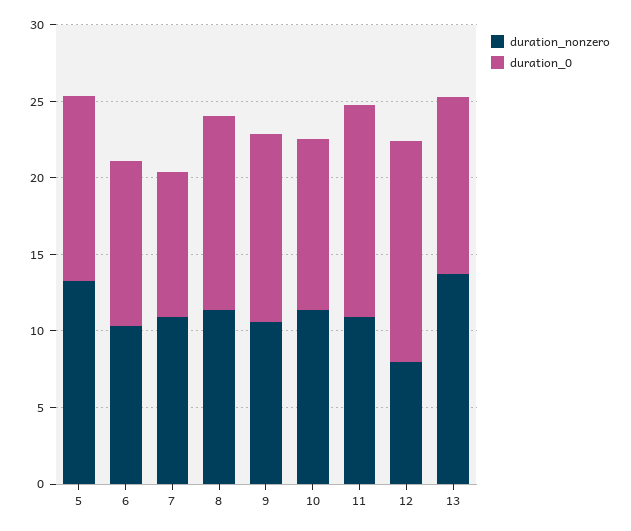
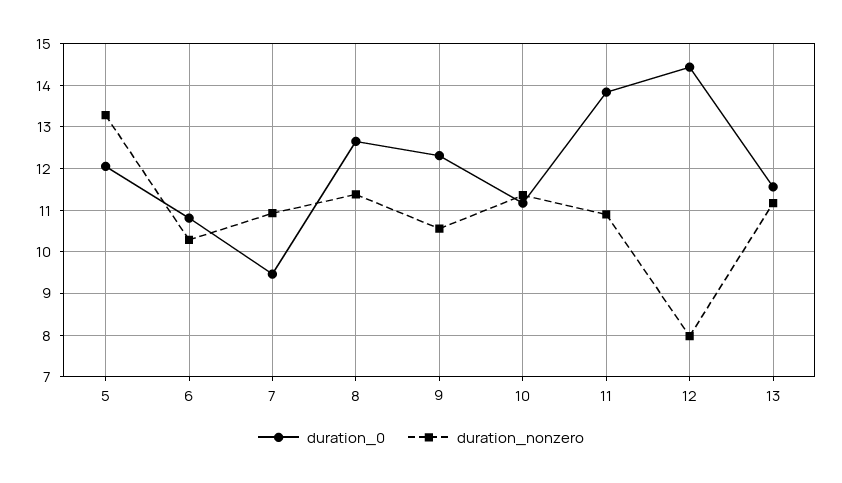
  {
    "duration_nonzero": {
      "5": 13.2,
      "6": 10.2,
      "7": 11,
      "8": 11.4,
      "9": 10.6,
      "10": 11.4,
      "11": 11,
      "12": 8,
-     "13": 14
+     "13": 11.2
    },
    "duration_0": {
      "5": 12,
      "6": 10.8,
      "7": 9.4,
      "8": 12.6,
      "9": 12.4,
      "10": 11.2,
      "11": 13.8,
      "12": 14.4,
      "13": 11.6
    }
  }

